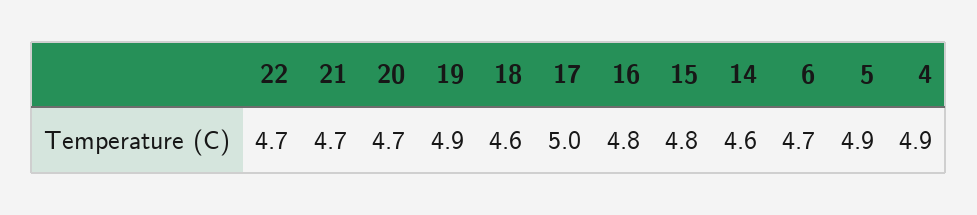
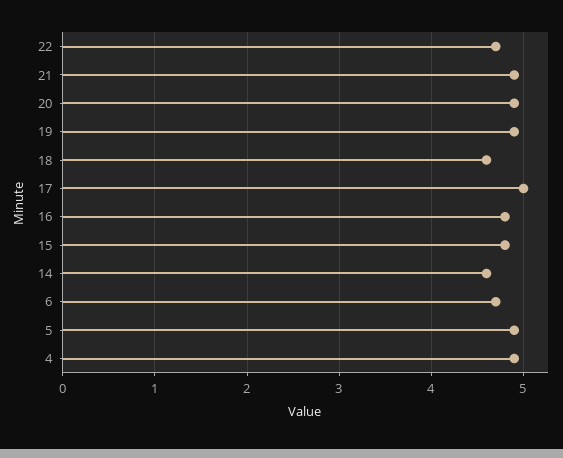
  {
    "22": 4.7,
-   "21": 4.7,
+   "21": 4.9,
-   "20": 4.7,
+   "20": 4.9,
    "19": 4.9,
    "18": 4.6,
    "17": 5,
    "16": 4.8,
    "15": 4.8,
    "14": 4.6,
    "6": 4.7,
    "5": 4.9,
    "4": 4.9
  }

